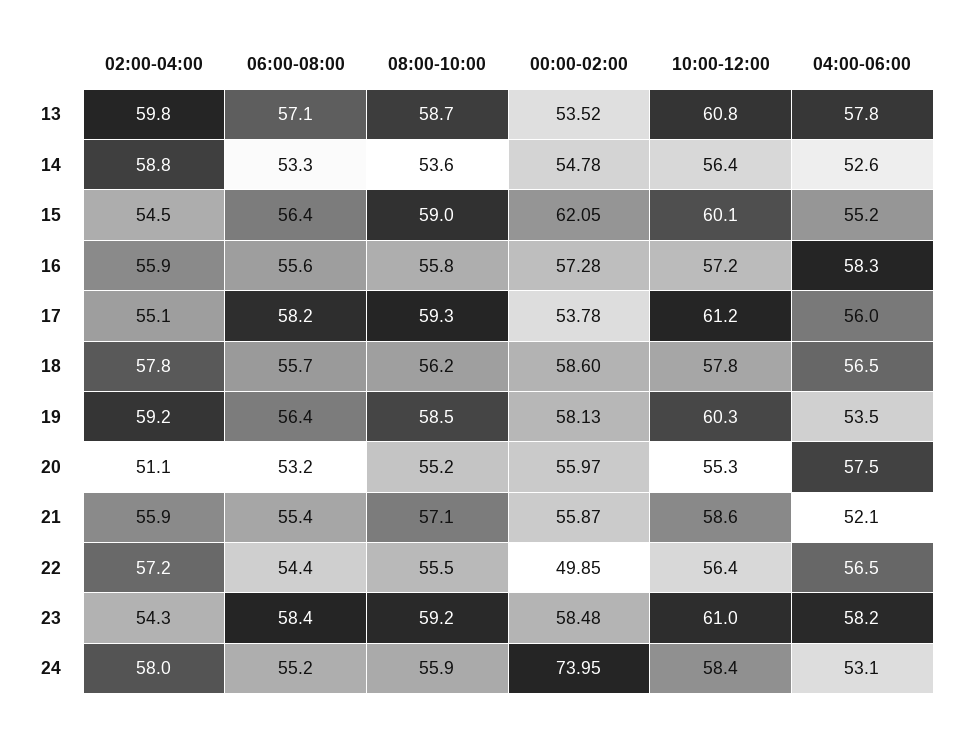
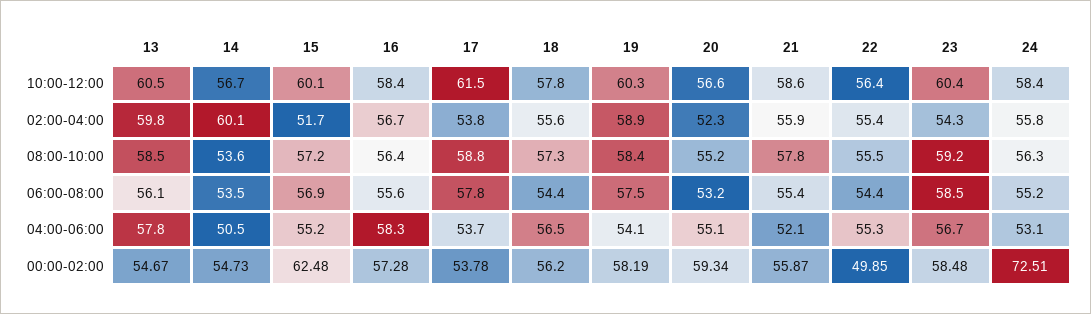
  {
    "02:00-04:00": {
      "13": 59.8,
-     "14": 58.8,
+     "14": 60.1,
-     "15": 54.5,
+     "15": 51.7,
-     "16": 55.9,
+     "16": 56.7,
-     "17": 55.1,
+     "17": 53.8,
-     "18": 57.8,
+     "18": 55.6,
-     "19": 59.2,
+     "19": 58.9,
-     "20": 51.1,
+     "20": 52.3,
      "21": 55.9,
-     "22": 57.2,
+     "22": 55.4,
      "23": 54.3,
-     "24": 58
+     "24": 55.8
    },
    "06:00-08:00": {
-     "13": 57.1,
+     "13": 56.1,
-     "14": 53.3,
+     "14": 53.5,
-     "15": 56.4,
+     "15": 56.9,
      "16": 55.6,
-     "17": 58.2,
+     "17": 57.8,
-     "18": 55.7,
+     "18": 54.4,
-     "19": 56.4,
+     "19": 57.5,
      "20": 53.2,
      "21": 55.4,
      "22": 54.4,
-     "23": 58.4,
+     "23": 58.5,
      "24": 55.2
    },
    "08:00-10:00": {
-     "13": 58.7,
+     "13": 58.5,
      "14": 53.6,
-     "15": 59,
+     "15": 57.2,
-     "16": 55.8,
+     "16": 56.4,
-     "17": 59.3,
+     "17": 58.8,
-     "18": 56.2,
+     "18": 57.3,
-     "19": 58.5,
+     "19": 58.4,
      "20": 55.2,
-     "21": 57.1,
+     "21": 57.8,
      "22": 55.5,
      "23": 59.2,
-     "24": 55.9
+     "24": 56.3
    },
    "00:00-02:00": {
-     "13": 53.52,
+     "13": 54.67,
-     "14": 54.78,
+     "14": 54.73,
-     "15": 62.05,
+     "15": 62.48,
      "16": 57.28,
      "17": 53.78,
-     "18": 58.6,
+     "18": 56.2,
-     "19": 58.13,
+     "19": 58.19,
-     "20": 55.97,
+     "20": 59.34,
      "21": 55.87,
      "22": 49.85,
      "23": 58.48,
-     "24": 73.95
+     "24": 72.51
    },
    "10:00-12:00": {
-     "13": 60.8,
+     "13": 60.5,
-     "14": 56.4,
+     "14": 56.7,
      "15": 60.1,
-     "16": 57.2,
+     "16": 58.4,
-     "17": 61.2,
+     "17": 61.5,
      "18": 57.8,
      "19": 60.3,
-     "20": 55.3,
+     "20": 56.6,
      "21": 58.6,
      "22": 56.4,
-     "23": 61,
+     "23": 60.4,
      "24": 58.4
    },
    "04:00-06:00": {
      "13": 57.8,
-     "14": 52.6,
+     "14": 50.5,
      "15": 55.2,
      "16": 58.3,
-     "17": 56,
+     "17": 53.7,
      "18": 56.5,
-     "19": 53.5,
+     "19": 54.1,
-     "20": 57.5,
+     "20": 55.1,
      "21": 52.1,
-     "22": 56.5,
+     "22": 55.3,
-     "23": 58.2,
+     "23": 56.7,
      "24": 53.1
    }
  }

